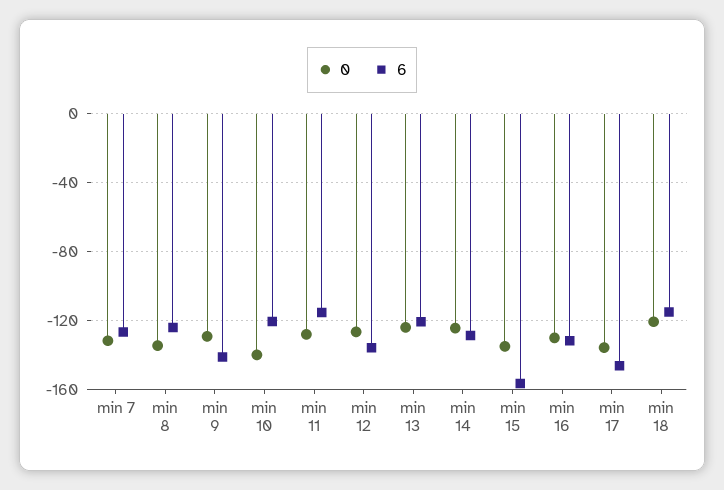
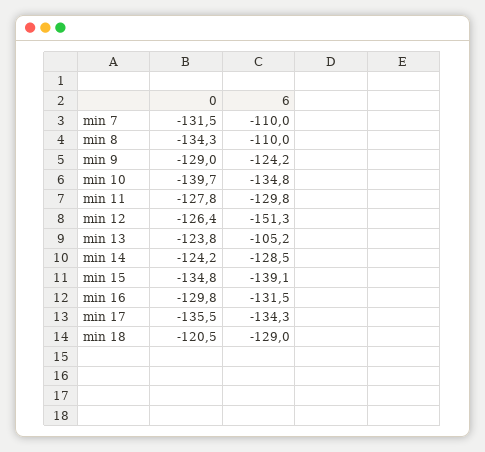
  {
    "0": {
      "min 7": -131.5,
      "min 8": -134.3,
      "min 9": -129,
      "min 10": -139.7,
      "min 11": -127.8,
      "min 12": -126.4,
      "min 13": -123.8,
      "min 14": -124.2,
      "min 15": -134.8,
      "min 16": -129.8,
      "min 17": -135.5,
      "min 18": -120.5
    },
    "6": {
-     "min 7": -125,
+     "min 7": -110,
-     "min 8": -125,
+     "min 8": -110,
-     "min 9": -140,
+     "min 9": -124.2,
-     "min 10": -120,
+     "min 10": -134.8,
-     "min 11": -115,
+     "min 11": -129.8,
-     "min 12": -135,
+     "min 12": -151.3,
-     "min 13": -120,
+     "min 13": -105.2,
      "min 14": -128.5,
-     "min 15": -155,
+     "min 15": -139.1,
      "min 16": -131.5,
-     "min 17": -145,
+     "min 17": -134.3,
-     "min 18": -115
+     "min 18": -129
    }
  }

